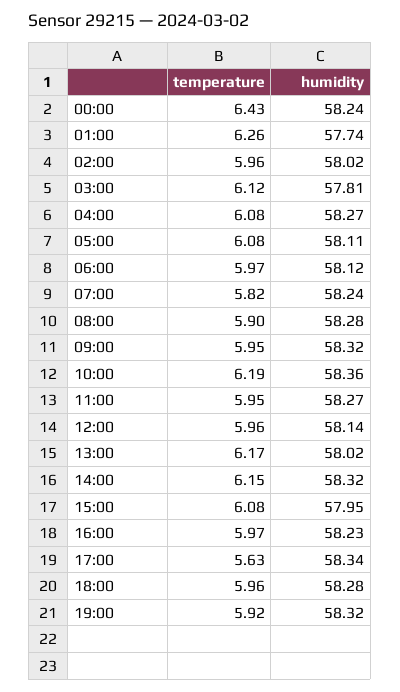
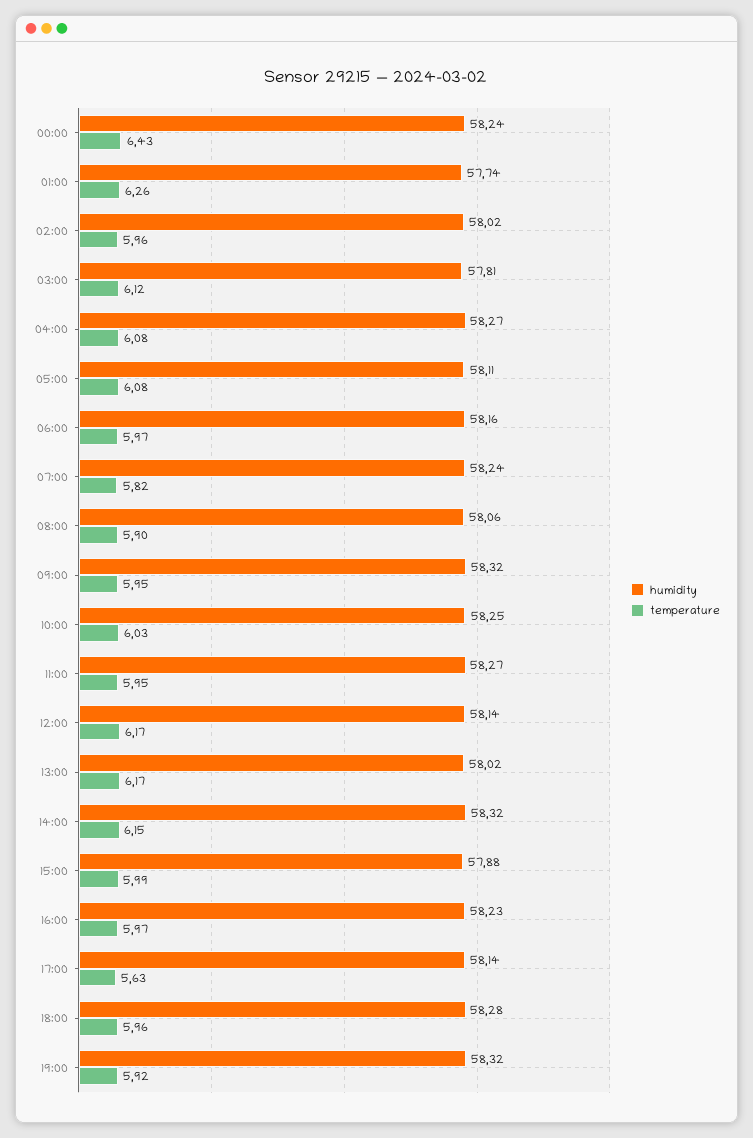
  {
    "temperature": {
      "00:00": 6.43,
      "01:00": 6.26,
      "02:00": 5.96,
      "03:00": 6.12,
      "04:00": 6.08,
      "05:00": 6.08,
      "06:00": 5.97,
      "07:00": 5.82,
      "08:00": 5.9,
      "09:00": 5.95,
-     "10:00": 6.19,
+     "10:00": 6.03,
      "11:00": 5.95,
-     "12:00": 5.96,
+     "12:00": 6.17,
      "13:00": 6.17,
      "14:00": 6.15,
-     "15:00": 6.08,
+     "15:00": 5.99,
      "16:00": 5.97,
      "17:00": 5.63,
      "18:00": 5.96,
      "19:00": 5.92
    },
    "humidity": {
      "00:00": 58.24,
      "01:00": 57.74,
      "02:00": 58.02,
      "03:00": 57.81,
      "04:00": 58.27,
      "05:00": 58.11,
-     "06:00": 58.12,
+     "06:00": 58.16,
      "07:00": 58.24,
-     "08:00": 58.28,
+     "08:00": 58.06,
      "09:00": 58.32,
-     "10:00": 58.36,
+     "10:00": 58.25,
      "11:00": 58.27,
      "12:00": 58.14,
      "13:00": 58.02,
      "14:00": 58.32,
-     "15:00": 57.95,
+     "15:00": 57.88,
      "16:00": 58.23,
-     "17:00": 58.34,
+     "17:00": 58.14,
      "18:00": 58.28,
      "19:00": 58.32
    }
  }

